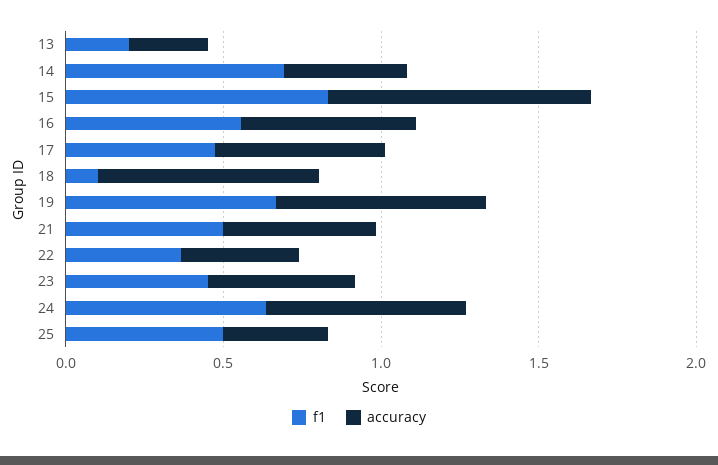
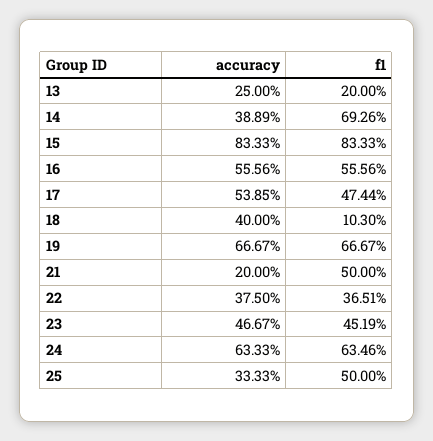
  {
    "f1": {
      "13": 0.2,
      "14": 0.6926,
      "15": 0.8333,
      "16": 0.5556,
      "17": 0.4744,
      "18": 0.103,
      "19": 0.6667,
      "21": 0.5,
      "22": 0.3651,
      "23": 0.4519,
      "24": 0.6346,
      "25": 0.5
    },
    "accuracy": {
      "13": 0.25,
      "14": 0.3889,
      "15": 0.8333,
      "16": 0.5556,
      "17": 0.5385,
-     "18": 0.7,
+     "18": 0.4,
      "19": 0.6667,
-     "21": 0.5,
+     "21": 0.2,
      "22": 0.375,
      "23": 0.4667,
      "24": 0.6333,
      "25": 0.3333
    }
  }

